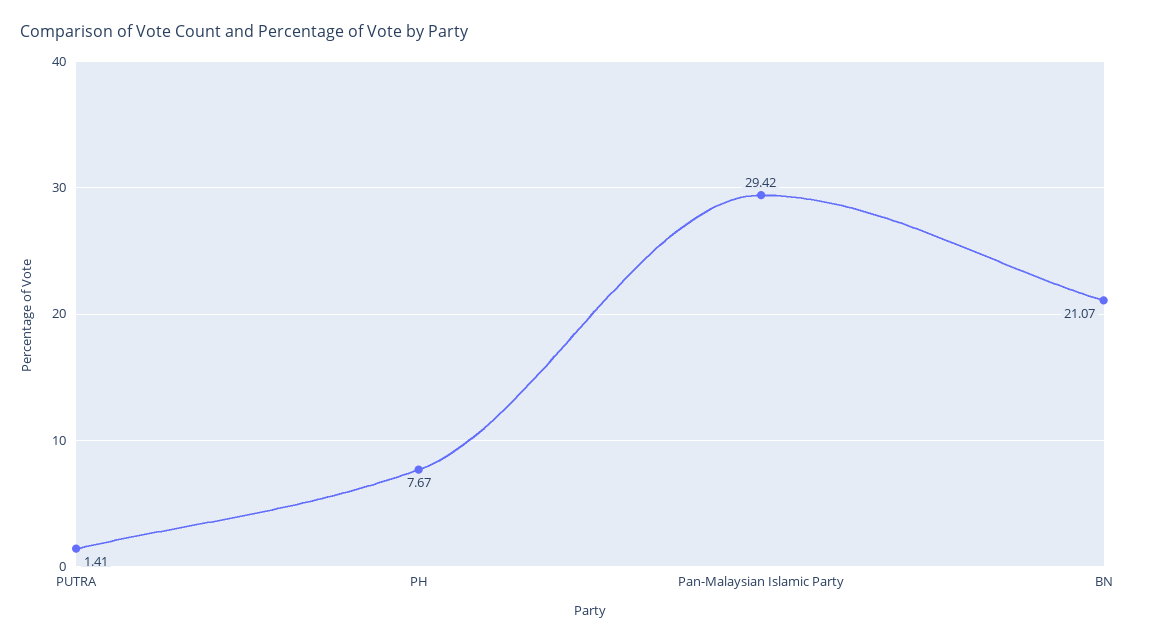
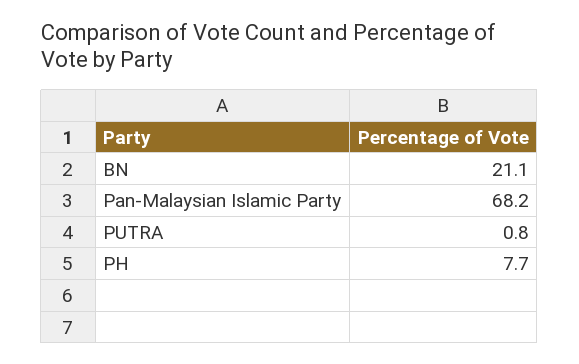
  {
-   "PUTRA": 1.41,
+   "PUTRA": 0.8,
    "PH": 7.67,
-   "Pan-Malaysian Islamic Party": 29.42,
+   "Pan-Malaysian Islamic Party": 68.2,
    "BN": 21.07
  }

